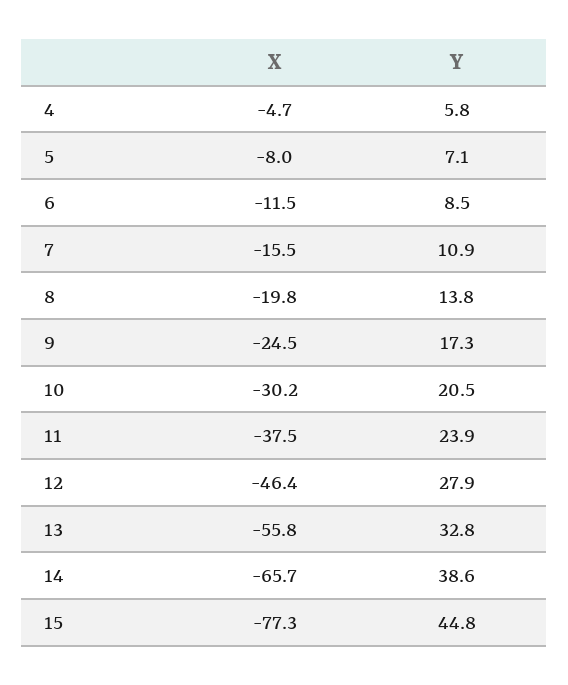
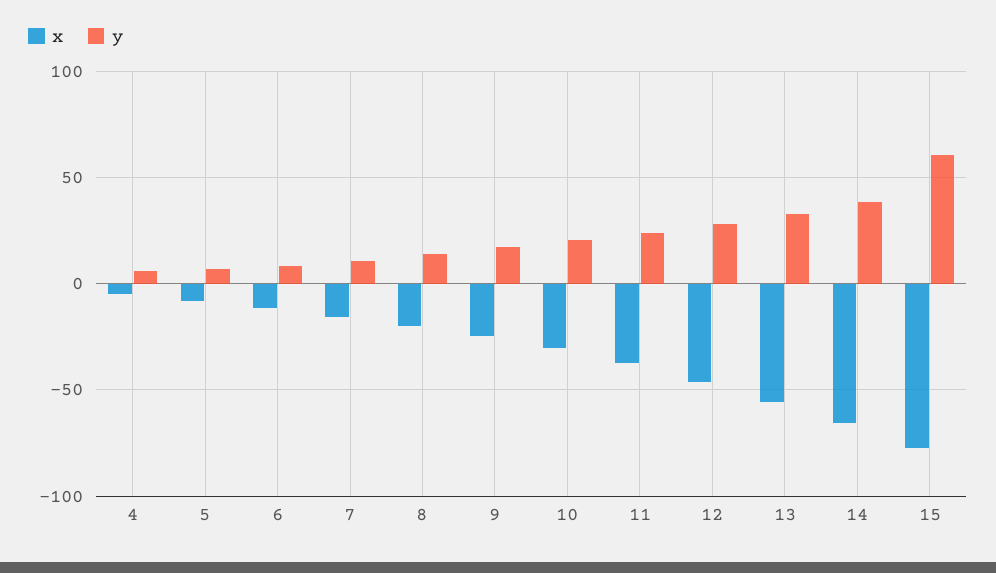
  {
    "X": {
      "4": -4.7,
      "5": -8,
      "6": -11.5,
      "7": -15.5,
      "8": -19.8,
      "9": -24.5,
      "10": -30.2,
      "11": -37.5,
      "12": -46.4,
      "13": -55.8,
      "14": -65.7,
      "15": -77.3
    },
    "Y": {
      "4": 5.8,
      "5": 7.1,
      "6": 8.5,
      "7": 10.9,
      "8": 13.8,
      "9": 17.3,
      "10": 20.5,
      "11": 23.9,
      "12": 27.9,
      "13": 32.8,
      "14": 38.6,
-     "15": 44.8
+     "15": 60
    }
  }

